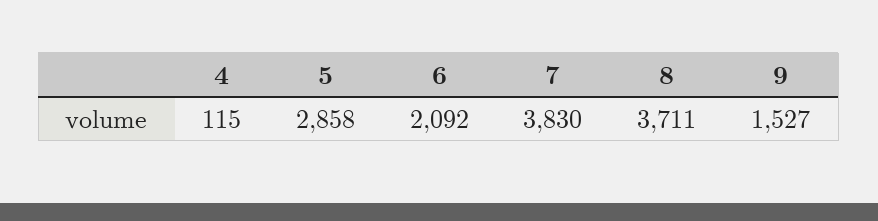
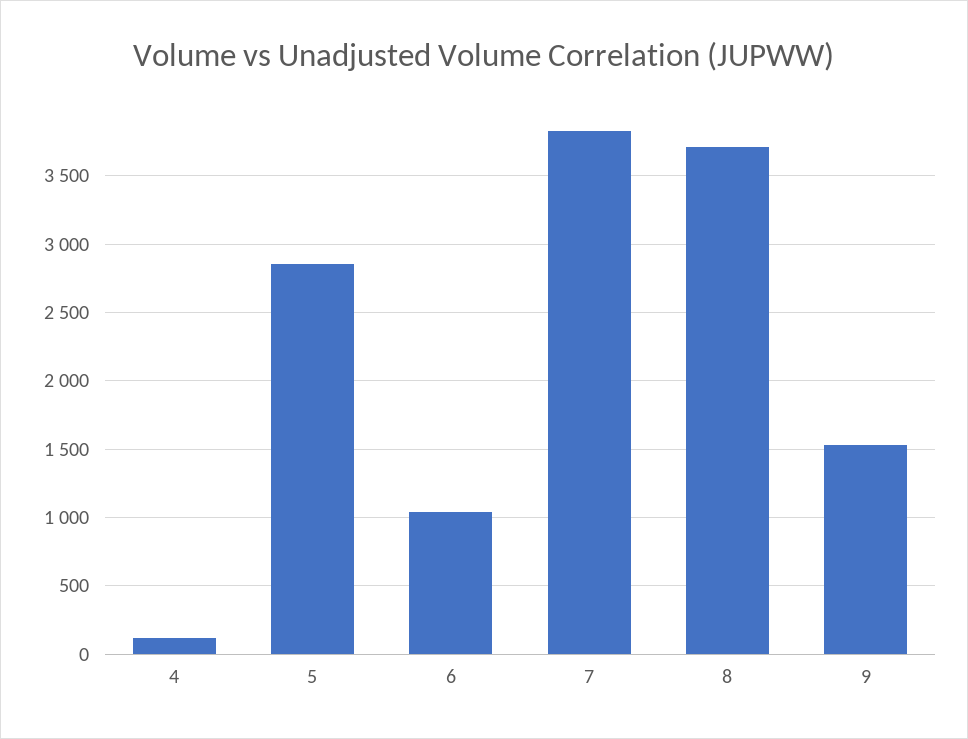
  {
    "4": 115,
    "5": 2858,
-   "6": 2092,
+   "6": 1050,
    "7": 3830,
    "8": 3711,
    "9": 1527
  }

